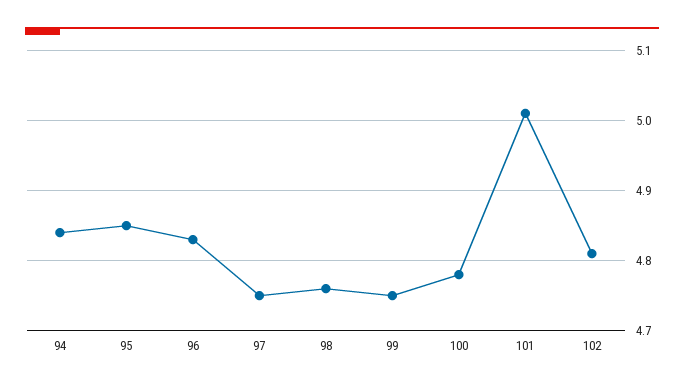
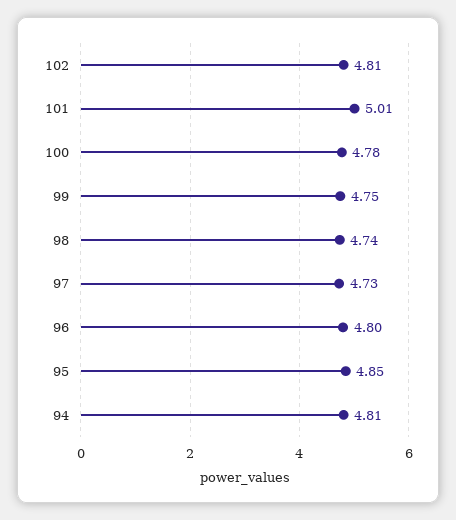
  {
-   "94": 4.84,
+   "94": 4.81,
    "95": 4.85,
-   "96": 4.83,
+   "96": 4.8,
-   "97": 4.75,
+   "97": 4.73,
-   "98": 4.76,
+   "98": 4.74,
    "99": 4.75,
    "100": 4.78,
    "101": 5.01,
    "102": 4.81
  }

